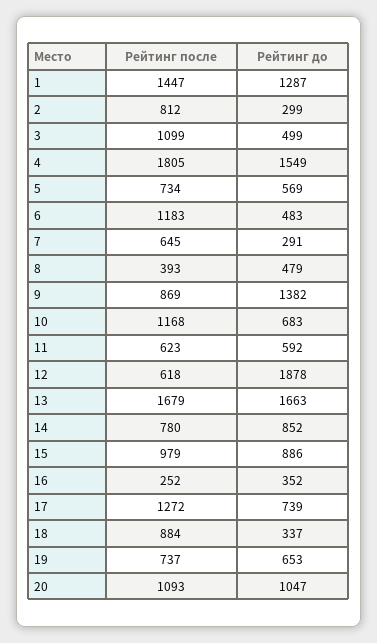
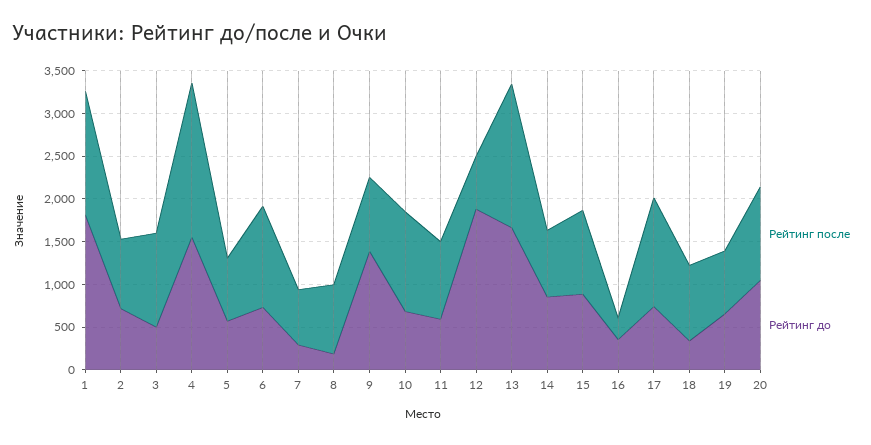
  {
    "Рейтинг после": {
      "1": 1447,
      "2": 812,
      "3": 1099,
      "4": 1805,
      "5": 734,
      "6": 1183,
      "7": 645,
-     "8": 393,
+     "8": 800,
      "9": 869,
      "10": 1168,
-     "11": 623,
+     "11": 900,
      "12": 618,
      "13": 1679,
      "14": 780,
      "15": 979,
      "16": 252,
      "17": 1272,
      "18": 884,
      "19": 737,
      "20": 1093
    },
    "Рейтинг до": {
-     "1": 1287,
+     "1": 1800,
-     "2": 299,
+     "2": 700,
      "3": 499,
      "4": 1549,
      "5": 569,
-     "6": 483,
+     "6": 700,
      "7": 291,
-     "8": 479,
+     "8": 200,
      "9": 1382,
      "10": 683,
      "11": 592,
      "12": 1878,
      "13": 1663,
      "14": 852,
      "15": 886,
      "16": 352,
      "17": 739,
      "18": 337,
      "19": 653,
      "20": 1047
    }
  }

